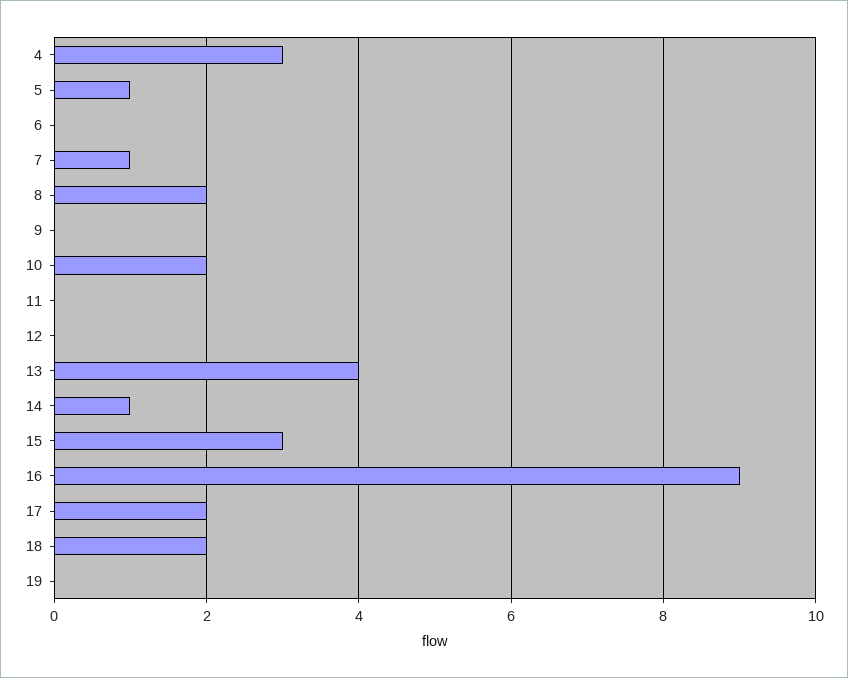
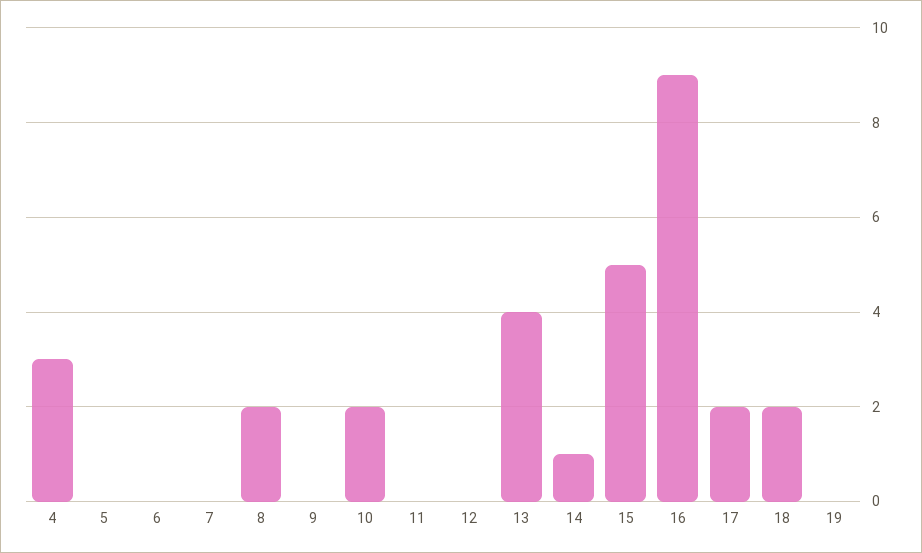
  {
    "4": 3,
-   "5": 1,
+   "5": 0,
    "6": 0,
-   "7": 1,
+   "7": 0,
    "8": 2,
    "9": 0,
    "10": 2,
    "11": 0,
    "12": 0,
    "13": 4,
    "14": 1,
-   "15": 3,
+   "15": 5,
    "16": 9,
    "17": 2,
    "18": 2,
    "19": 0
  }

